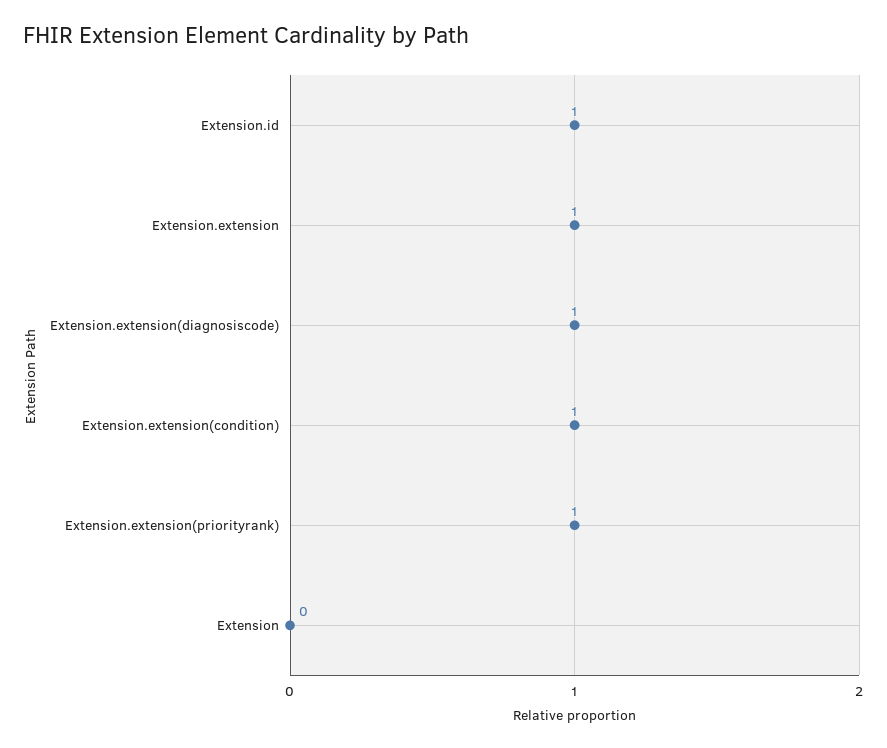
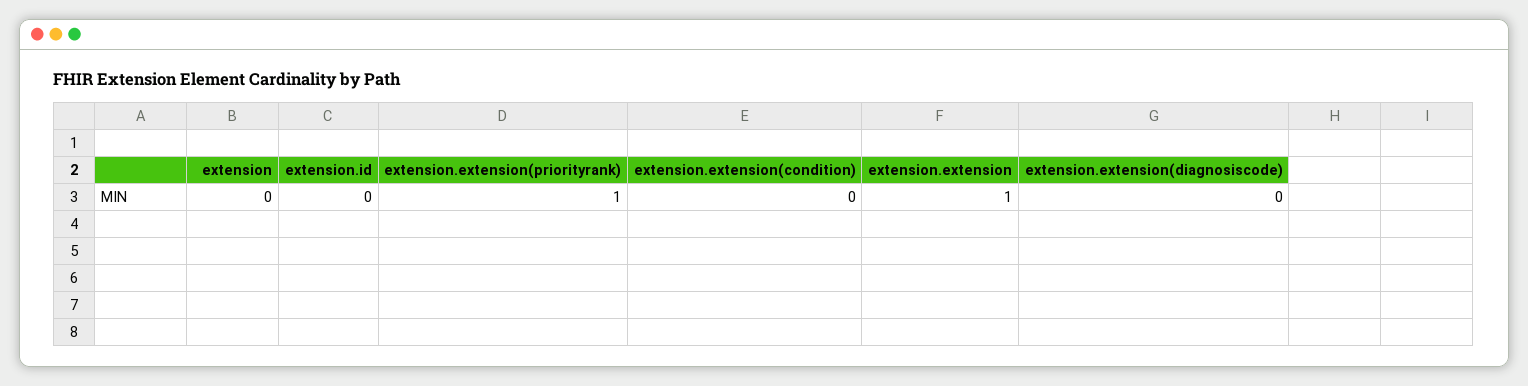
  {
-   "Extension.id": 1,
+   "Extension.id": 0,
    "Extension.extension": 1,
-   "Extension.extension(diagnosiscode)": 1,
+   "Extension.extension(diagnosiscode)": 0,
-   "Extension.extension(condition)": 1,
+   "Extension.extension(condition)": 0,
    "Extension.extension(priorityrank)": 1,
    "Extension": 0
  }

